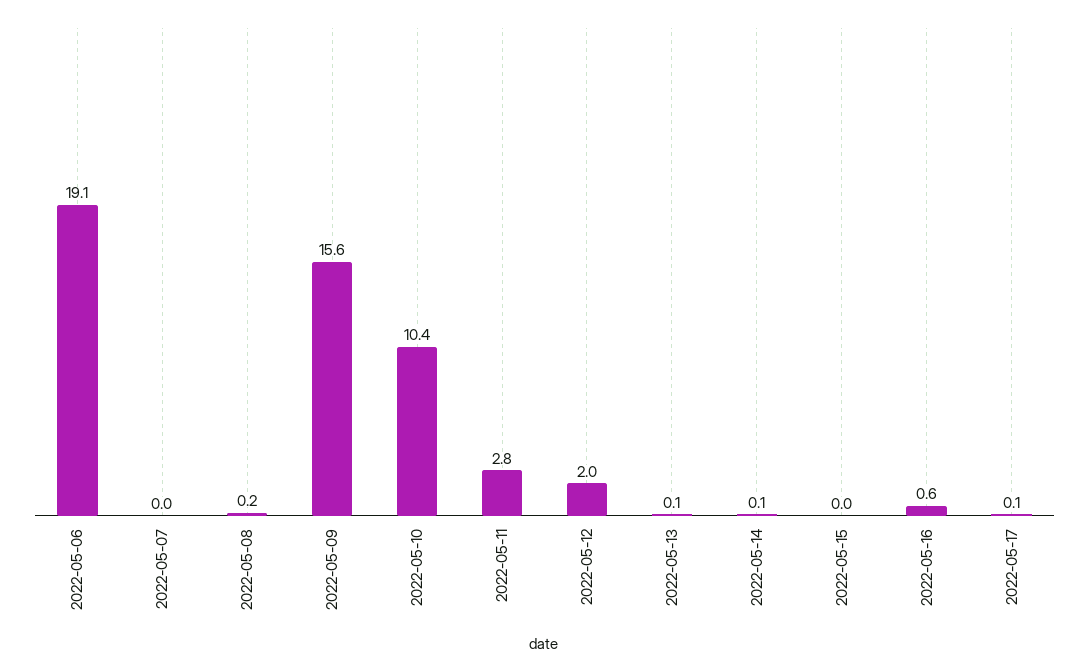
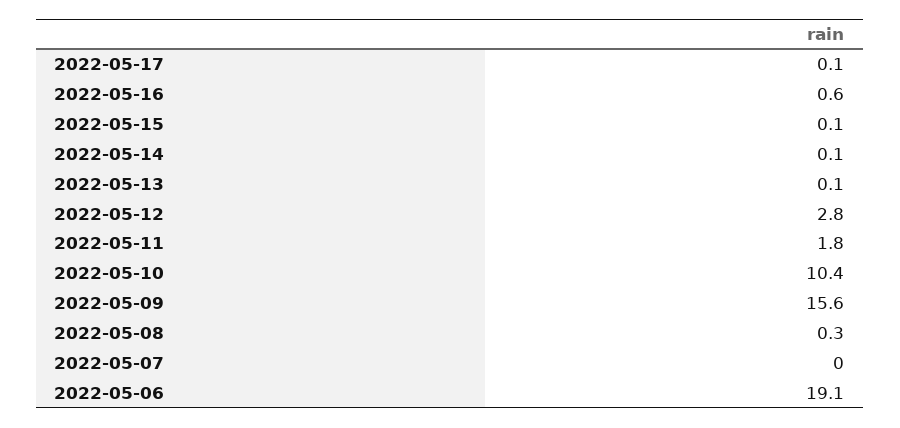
  {
    "2022-05-06": 19.1,
    "2022-05-07": 0,
-   "2022-05-08": 0.2,
+   "2022-05-08": 0.3,
    "2022-05-09": 15.6,
    "2022-05-10": 10.4,
-   "2022-05-11": 2.8,
+   "2022-05-11": 1.8,
-   "2022-05-12": 2,
+   "2022-05-12": 2.8,
    "2022-05-13": 0.1,
    "2022-05-14": 0.1,
-   "2022-05-15": 0,
+   "2022-05-15": 0.1,
    "2022-05-16": 0.6,
    "2022-05-17": 0.1
  }

